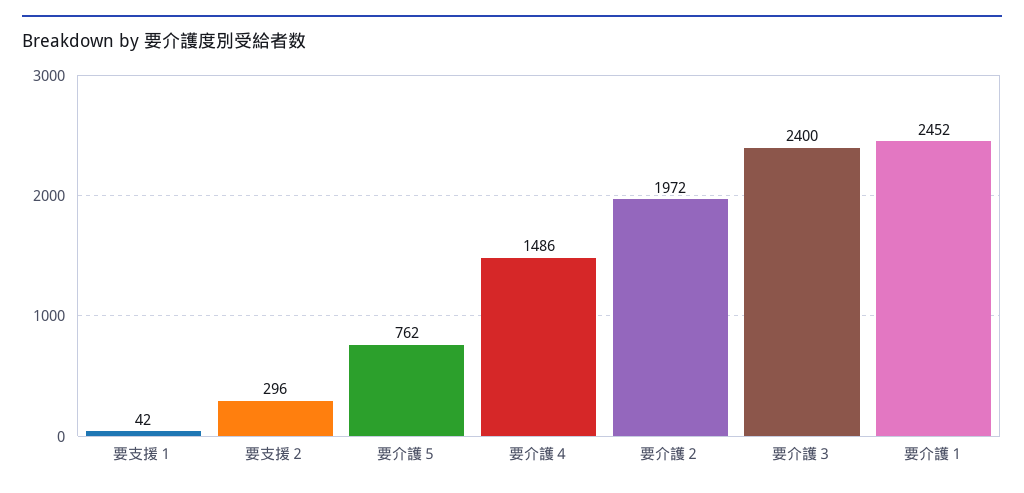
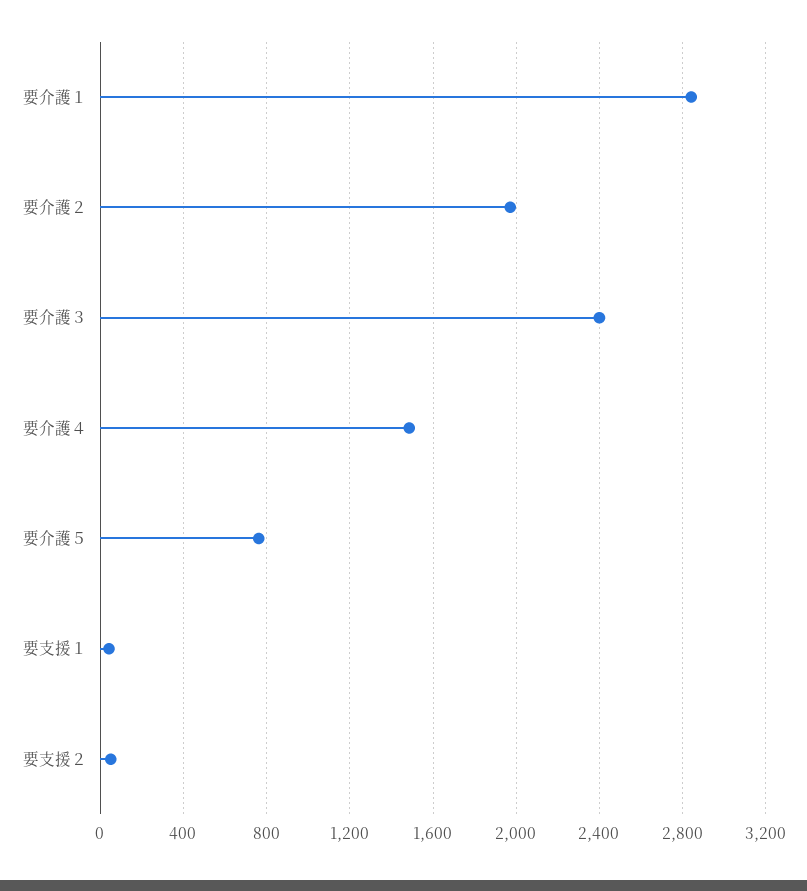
  {
    "要支援１": 42,
-   "要支援２": 296,
+   "要支援２": 50,
    "要介護５": 762,
    "要介護４": 1486,
    "要介護２": 1972,
    "要介護３": 2400,
-   "要介護１": 2452
+   "要介護１": 2850
  }

